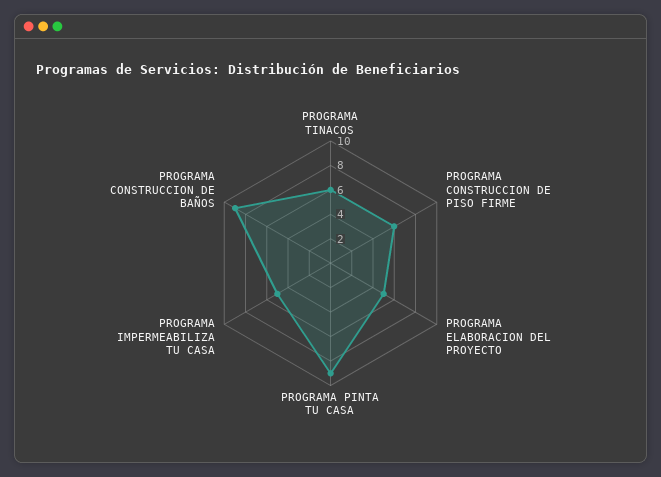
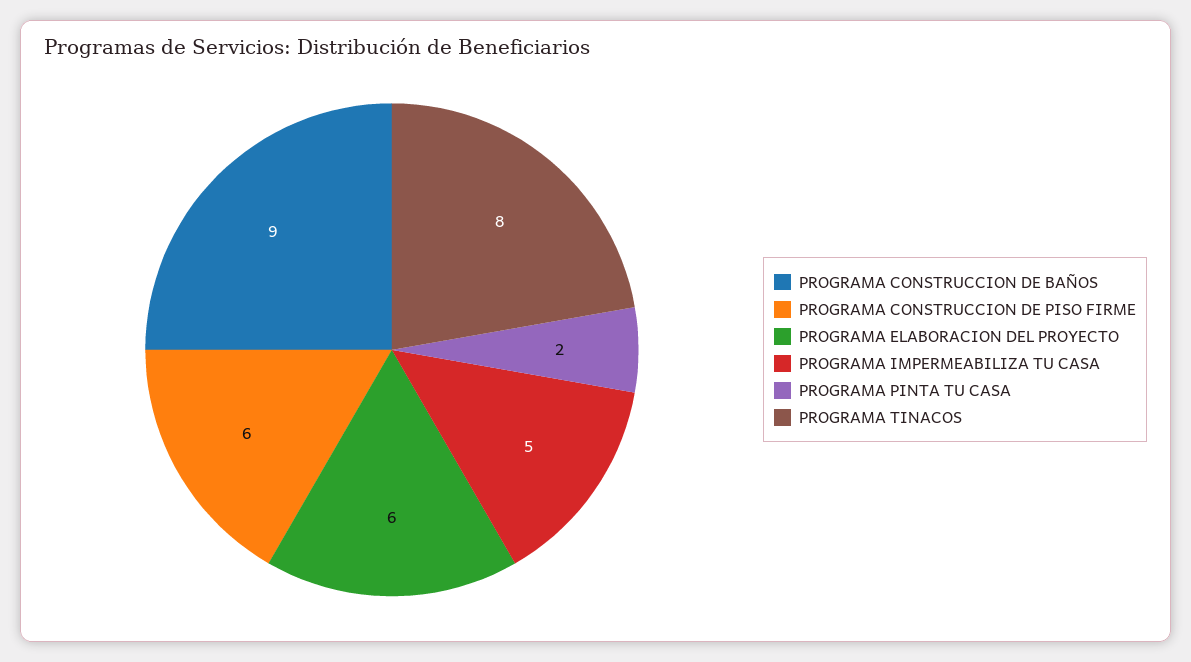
  {
-   "PROGRAMA TINACOS": 6,
+   "PROGRAMA TINACOS": 8,
    "PROGRAMA CONSTRUCCION DE PISO FIRME": 6,
-   "PROGRAMA ELABORACION DEL PROYECTO": 5,
+   "PROGRAMA ELABORACION DEL PROYECTO": 6,
-   "PROGRAMA PINTA TU CASA": 9,
+   "PROGRAMA PINTA TU CASA": 2,
    "PROGRAMA IMPERMEABILIZA TU CASA": 5,
    "PROGRAMA CONSTRUCCION DE BAÑOS": 9
  }

